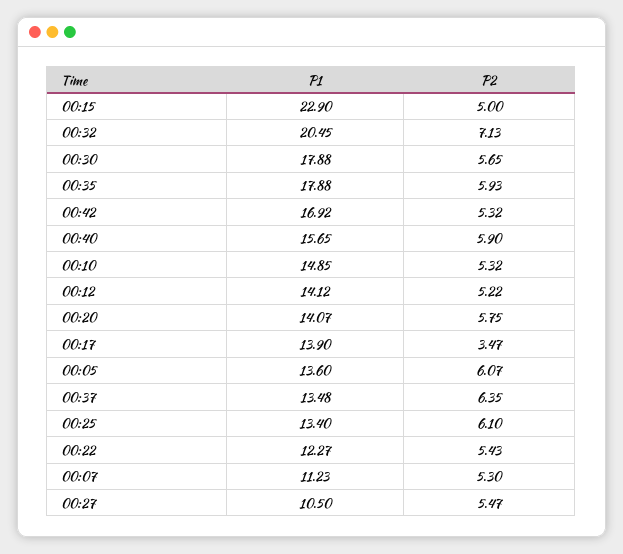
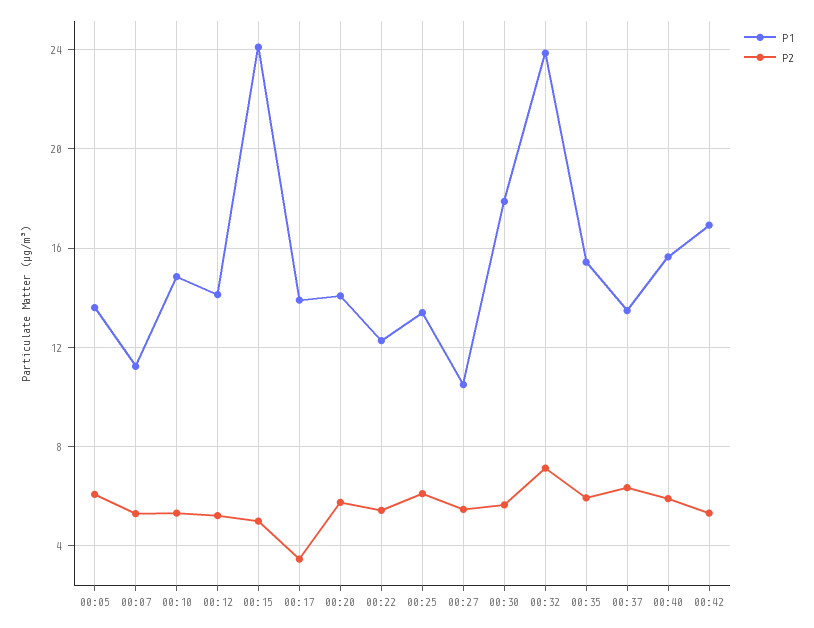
  {
    "P1": {
-     "00:15": 22.9,
+     "00:15": 24,
-     "00:32": 20.45,
+     "00:32": 24,
      "00:30": 17.88,
-     "00:35": 17.88,
+     "00:35": 15.5,
      "00:42": 16.92,
      "00:40": 15.65,
      "00:10": 14.85,
      "00:12": 14.12,
      "00:20": 14.07,
      "00:17": 13.9,
      "00:05": 13.6,
      "00:37": 13.48,
      "00:25": 13.4,
      "00:22": 12.27,
      "00:07": 11.23,
      "00:27": 10.5
    },
    "P2": {
      "00:15": 5,
      "00:32": 7.13,
      "00:30": 5.65,
      "00:35": 5.93,
      "00:42": 5.32,
      "00:40": 5.9,
      "00:10": 5.32,
      "00:12": 5.22,
      "00:20": 5.75,
      "00:17": 3.47,
      "00:05": 6.07,
      "00:37": 6.35,
      "00:25": 6.1,
      "00:22": 5.43,
      "00:07": 5.3,
      "00:27": 5.47
    }
  }

